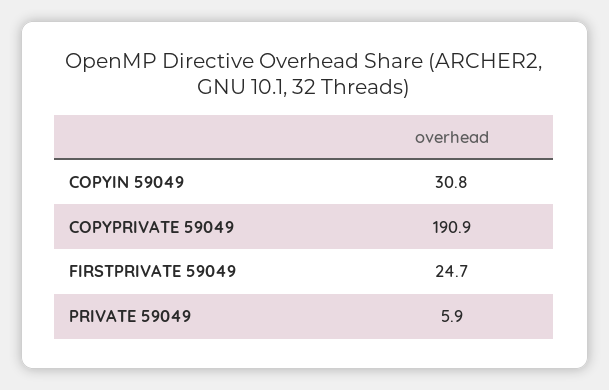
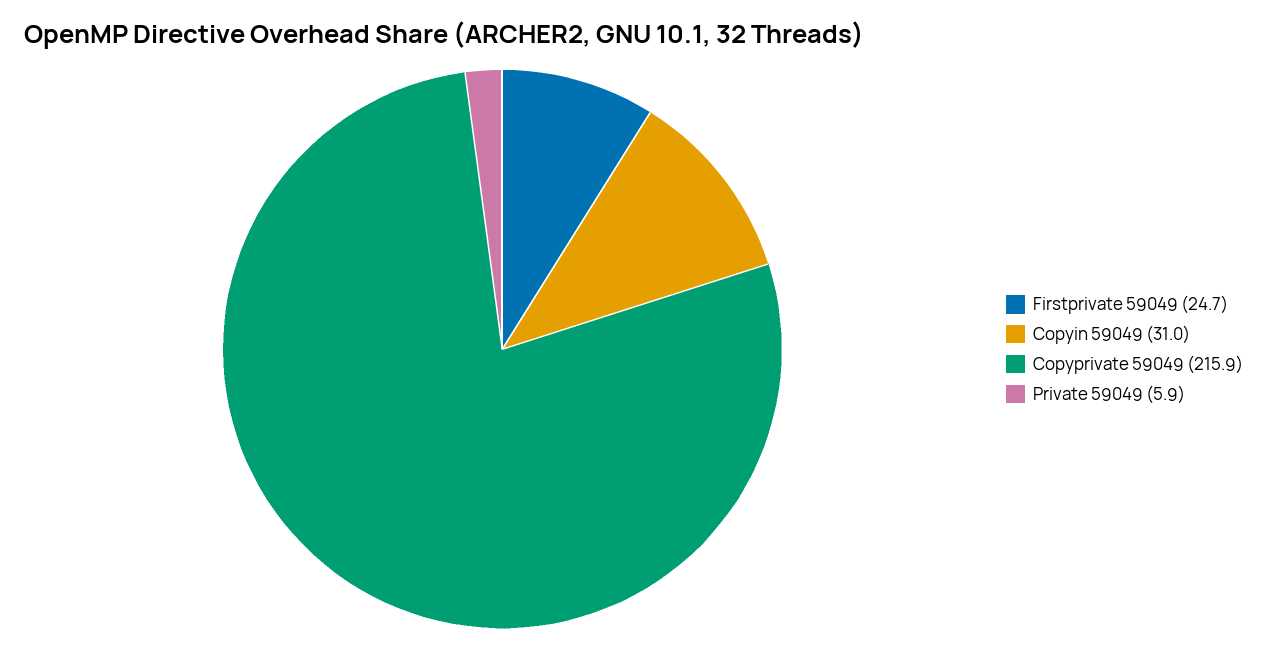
  {
-   "COPYIN 59049": 30.8,
+   "COPYIN 59049": 31,
-   "COPYPRIVATE 59049": 190.9,
+   "COPYPRIVATE 59049": 215.9,
    "FIRSTPRIVATE 59049": 24.7,
    "PRIVATE 59049": 5.9
  }

